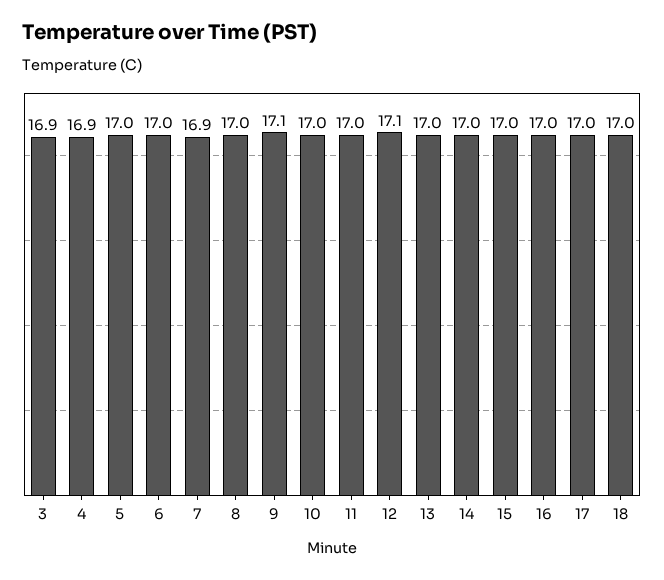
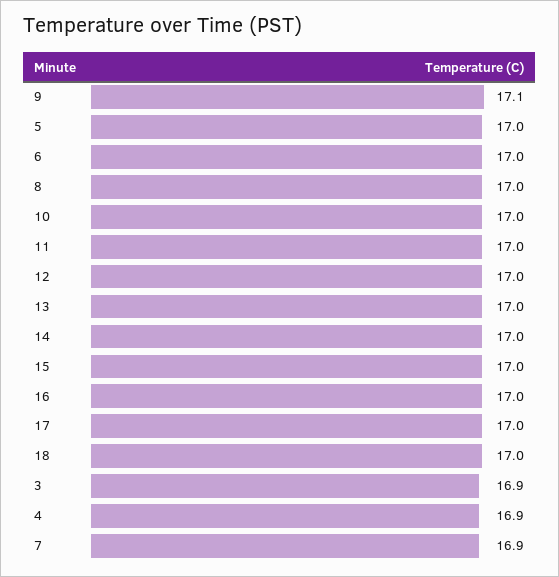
  {
    "3": 16.9,
    "4": 16.9,
    "5": 17,
    "6": 17,
    "7": 16.9,
    "8": 17,
    "9": 17.1,
    "10": 17,
    "11": 17,
-   "12": 17.1,
+   "12": 17,
    "13": 17,
    "14": 17,
    "15": 17,
    "16": 17,
    "17": 17,
    "18": 17
  }

